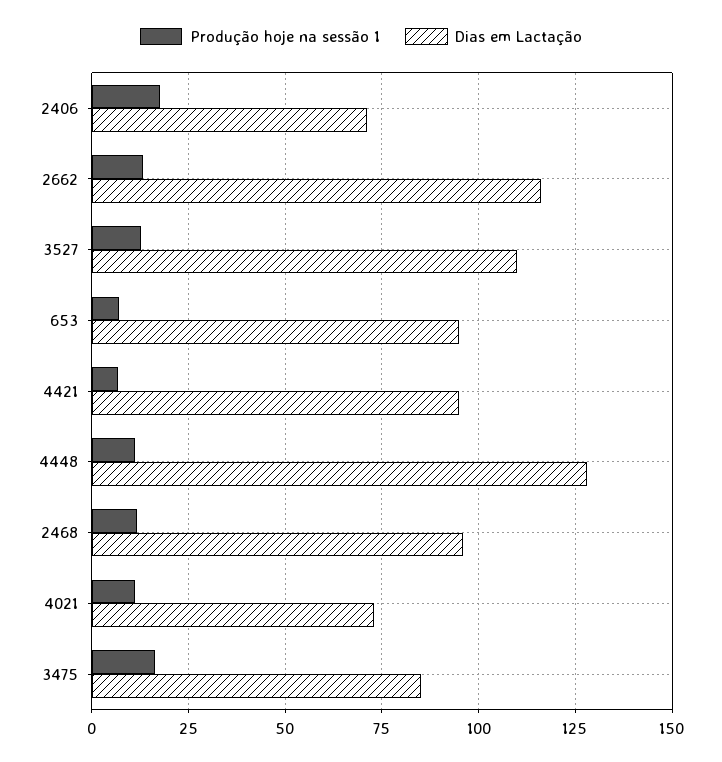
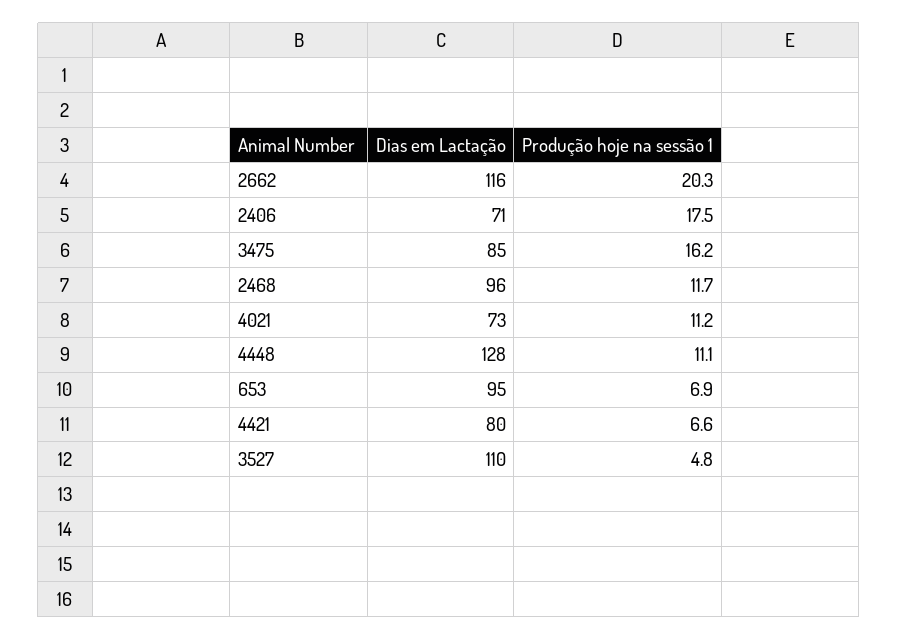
  {
    "Produção hoje na sessão 1": {
      "2406": 17.5,
-     "2662": 12.5,
+     "2662": 20.3,
-     "3527": 12.5,
+     "3527": 4.8,
      "653": 6.9,
      "4421": 6.6,
      "4448": 11.1,
      "2468": 11.7,
      "4021": 11.2,
      "3475": 16.2
    },
    "Dias em Lactação": {
      "2406": 71,
      "2662": 116,
      "3527": 110,
      "653": 95,
-     "4421": 95,
+     "4421": 80,
      "4448": 128,
      "2468": 96,
      "4021": 73,
      "3475": 85
    }
  }

